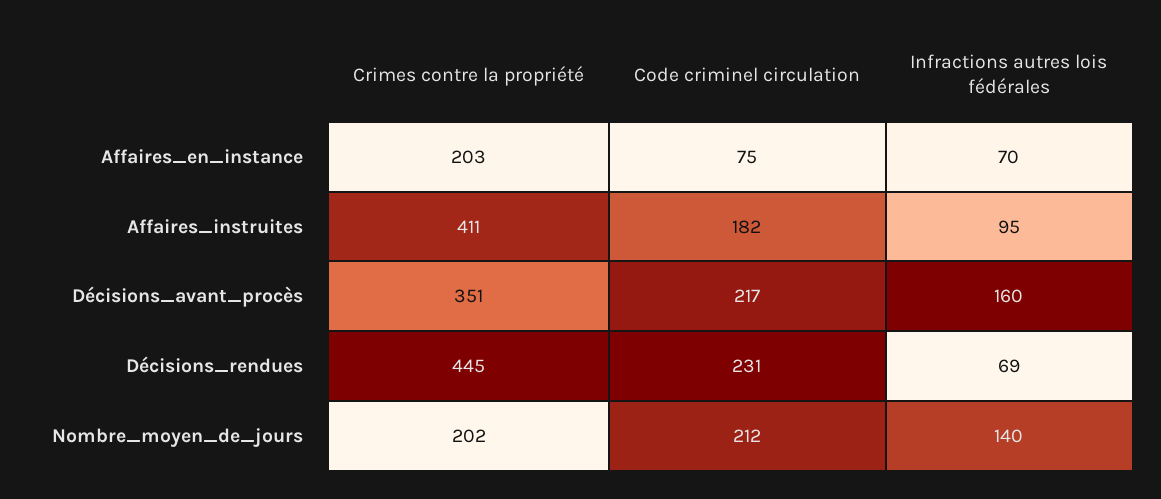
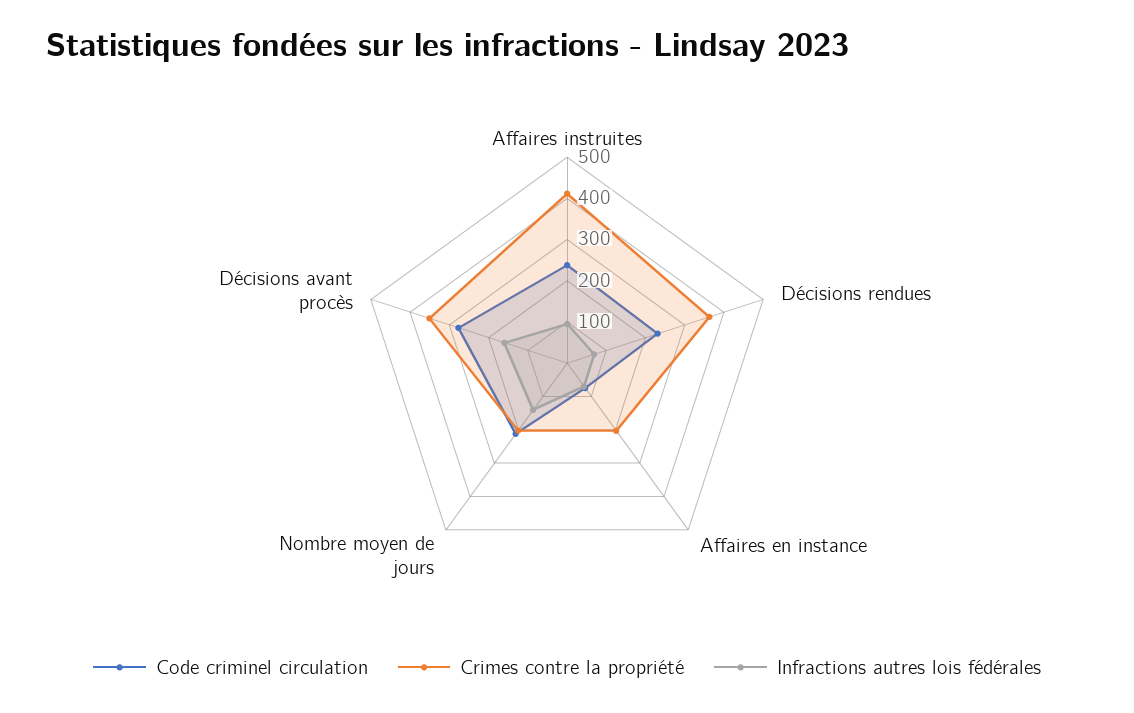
  {
    "Crimes contre la propriété": {
      "Affaires_en_instance": 203,
      "Affaires_instruites": 411,
      "Décisions_avant_procès": 351,
-     "Décisions_rendues": 445,
+     "Décisions_rendues": 360,
      "Nombre_moyen_de_jours": 202
    },
    "Code criminel circulation": {
      "Affaires_en_instance": 75,
-     "Affaires_instruites": 182,
+     "Affaires_instruites": 240,
-     "Décisions_avant_procès": 217,
+     "Décisions_avant_procès": 280,
      "Décisions_rendues": 231,
      "Nombre_moyen_de_jours": 212
    },
    "Infractions autres lois fédérales": {
      "Affaires_en_instance": 70,
      "Affaires_instruites": 95,
      "Décisions_avant_procès": 160,
      "Décisions_rendues": 69,
      "Nombre_moyen_de_jours": 140
    }
  }

